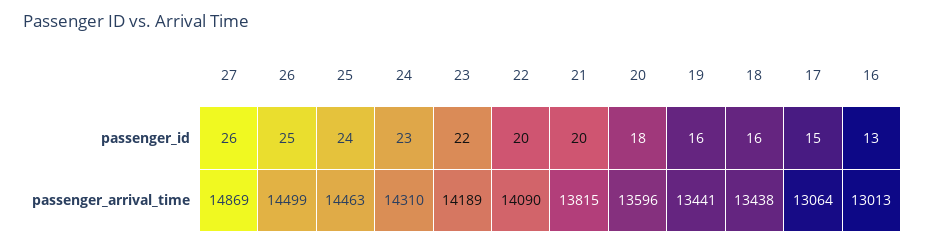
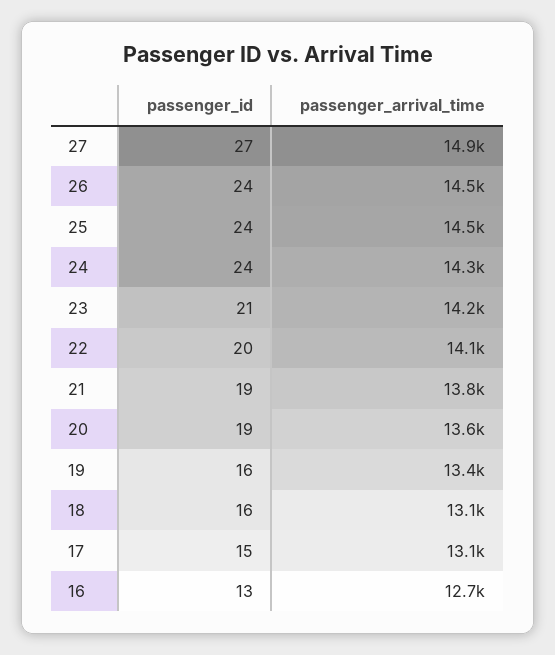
  {
    "27": {
-     "passenger_id": 26,
+     "passenger_id": 27,
      "passenger_arrival_time": 14869
    },
    "26": {
-     "passenger_id": 25,
+     "passenger_id": 24,
      "passenger_arrival_time": 14499
    },
    "25": {
      "passenger_id": 24,
      "passenger_arrival_time": 14463
    },
    "24": {
-     "passenger_id": 23,
+     "passenger_id": 24,
      "passenger_arrival_time": 14310
    },
    "23": {
-     "passenger_id": 22,
+     "passenger_id": 21,
      "passenger_arrival_time": 14189
    },
    "22": {
      "passenger_id": 20,
      "passenger_arrival_time": 14090
    },
    "21": {
-     "passenger_id": 20,
+     "passenger_id": 19,
      "passenger_arrival_time": 13815
    },
    "20": {
-     "passenger_id": 18,
+     "passenger_id": 19,
      "passenger_arrival_time": 13596
    },
    "19": {
      "passenger_id": 16,
      "passenger_arrival_time": 13441
    },
    "18": {
      "passenger_id": 16,
-     "passenger_arrival_time": 13438
+     "passenger_arrival_time": 13100
    },
    "17": {
      "passenger_id": 15,
      "passenger_arrival_time": 13064
    },
    "16": {
      "passenger_id": 13,
-     "passenger_arrival_time": 13013
+     "passenger_arrival_time": 12700
    }
  }

